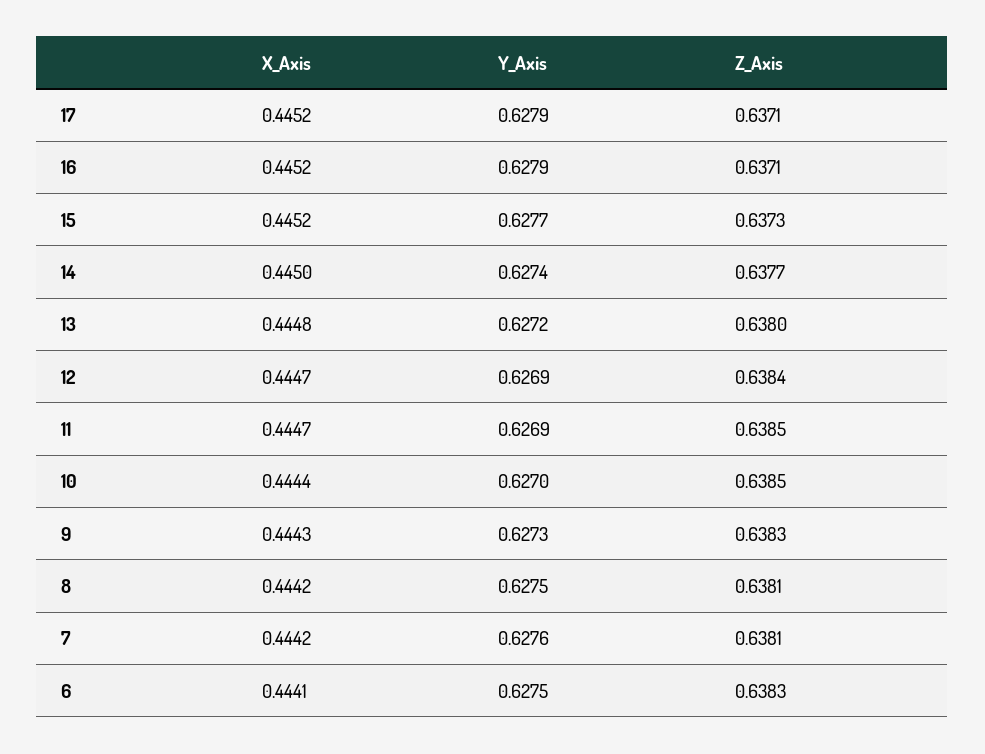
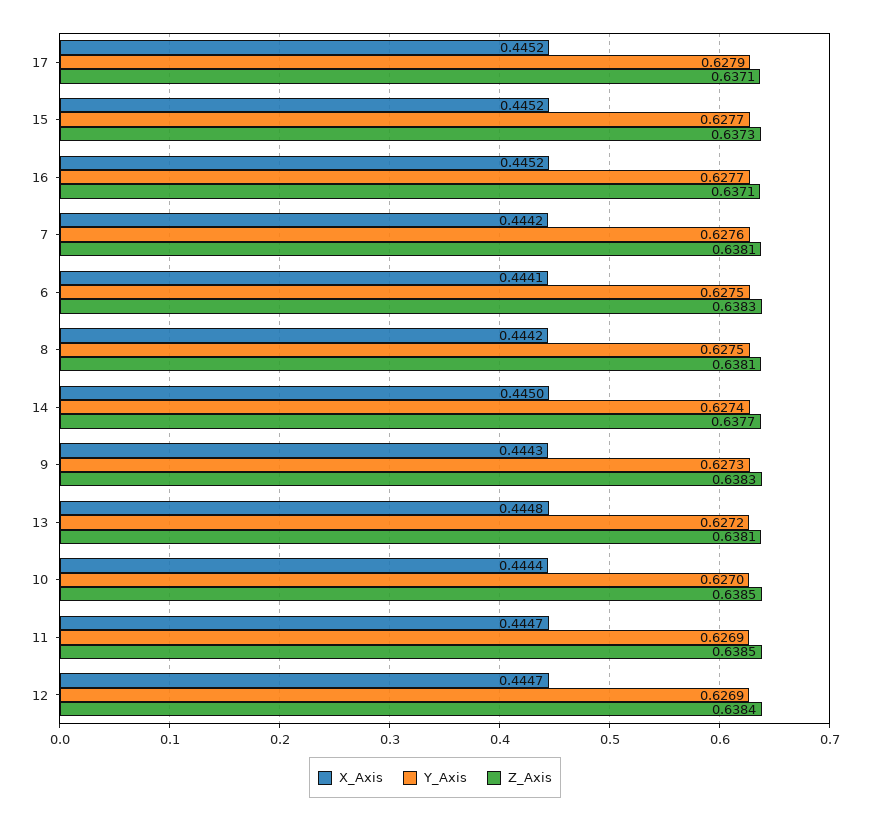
  {
    "X_Axis": {
      "17": 0.4452,
      "16": 0.4452,
      "15": 0.4452,
      "14": 0.445,
      "13": 0.4448,
      "12": 0.4447,
      "11": 0.4447,
      "10": 0.4444,
      "9": 0.4443,
      "8": 0.4442,
      "7": 0.4442,
      "6": 0.4441
    },
    "Y_Axis": {
      "17": 0.6279,
-     "16": 0.6279,
+     "16": 0.6277,
      "15": 0.6277,
      "14": 0.6274,
      "13": 0.6272,
      "12": 0.6269,
      "11": 0.6269,
      "10": 0.627,
      "9": 0.6273,
      "8": 0.6275,
      "7": 0.6276,
      "6": 0.6275
    },
    "Z_Axis": {
      "17": 0.6371,
      "16": 0.6371,
      "15": 0.6373,
      "14": 0.6377,
-     "13": 0.638,
+     "13": 0.6381,
      "12": 0.6384,
      "11": 0.6385,
      "10": 0.6385,
      "9": 0.6383,
      "8": 0.6381,
      "7": 0.6381,
      "6": 0.6383
    }
  }

